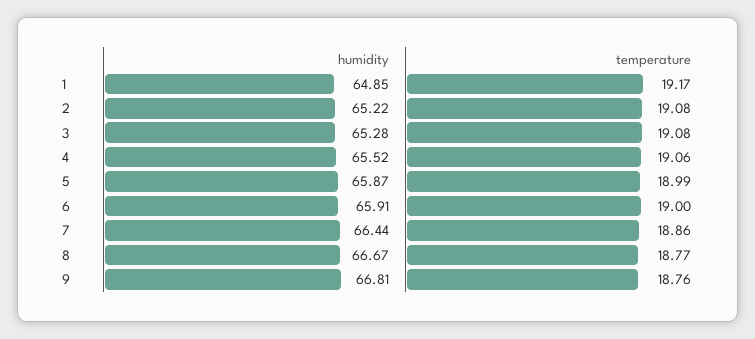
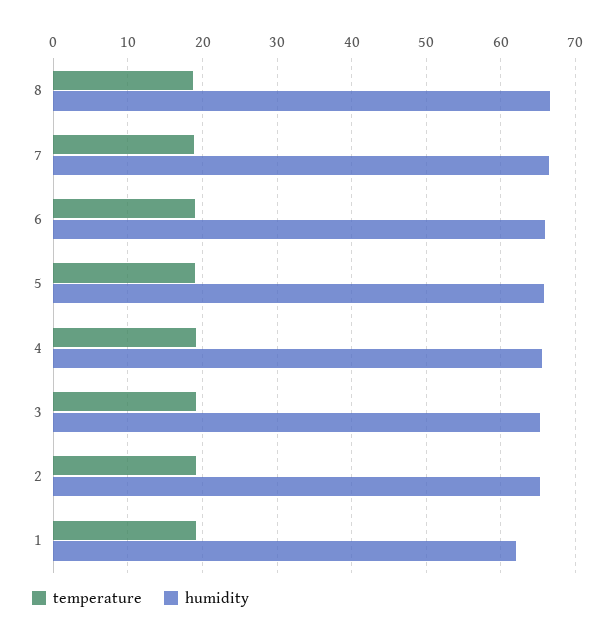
  {
    "humidity": {
-     "1": 64.85,
+     "1": 62,
      "2": 65.22,
      "3": 65.28,
      "4": 65.52,
      "5": 65.87,
      "6": 65.91,
      "7": 66.44,
-     "8": 66.67,
+     "8": 66.67
-     "9": 66.81
    },
    "temperature": {
      "1": 19.17,
      "2": 19.08,
      "3": 19.08,
      "4": 19.06,
      "5": 18.99,
      "6": 19,
      "7": 18.86,
-     "8": 18.77,
+     "8": 18.77
-     "9": 18.76
    }
  }

